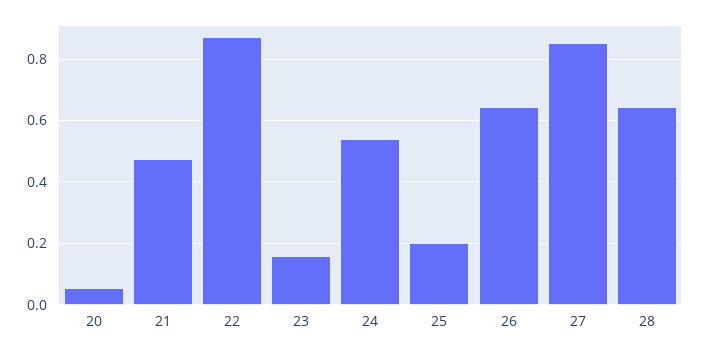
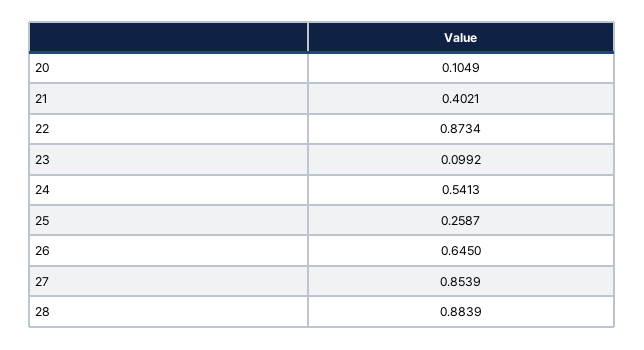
  {
-   "20": 0.06,
+   "20": 0.1049,
-   "21": 0.48,
+   "21": 0.4021,
    "22": 0.8734,
-   "23": 0.16,
+   "23": 0.0992,
    "24": 0.5413,
-   "25": 0.2,
+   "25": 0.2587,
    "26": 0.645,
    "27": 0.8539,
-   "28": 0.64
+   "28": 0.8839
  }

